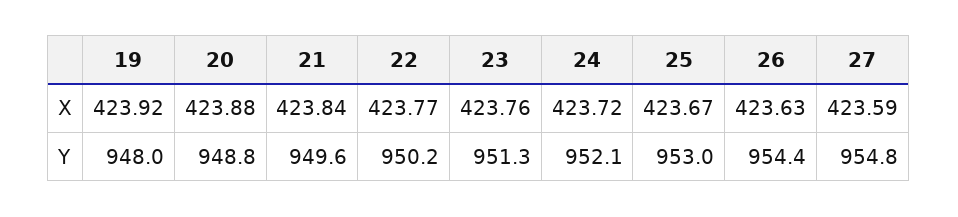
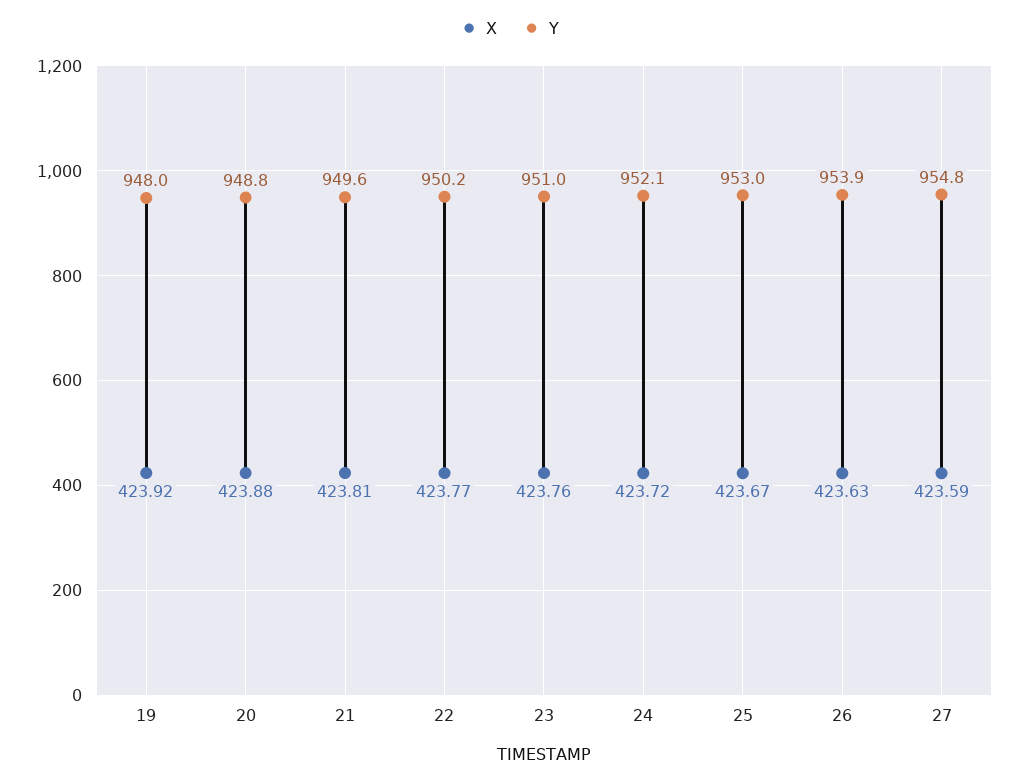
  {
    "X": {
      "19": 423.92,
      "20": 423.88,
-     "21": 423.84,
+     "21": 423.81,
      "22": 423.77,
      "23": 423.76,
      "24": 423.72,
      "25": 423.67,
      "26": 423.63,
      "27": 423.59
    },
    "Y": {
      "19": 948,
      "20": 948.8,
      "21": 949.6,
      "22": 950.2,
-     "23": 951.3,
+     "23": 951,
      "24": 952.1,
      "25": 953,
-     "26": 954.4,
+     "26": 953.9,
      "27": 954.8
    }
  }

